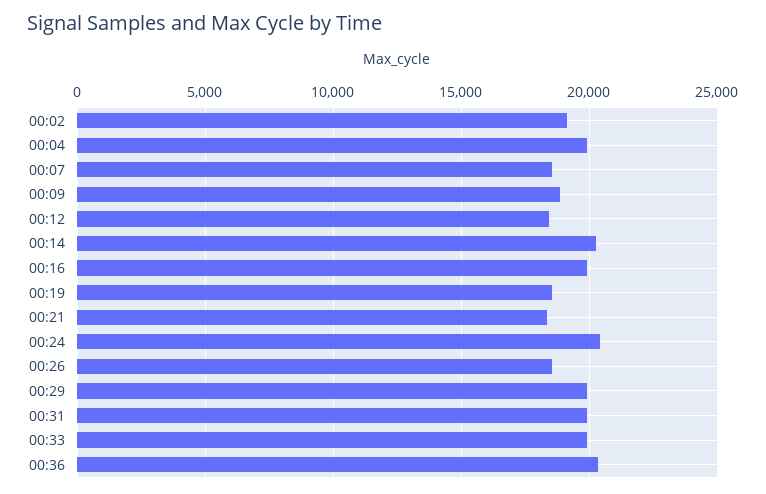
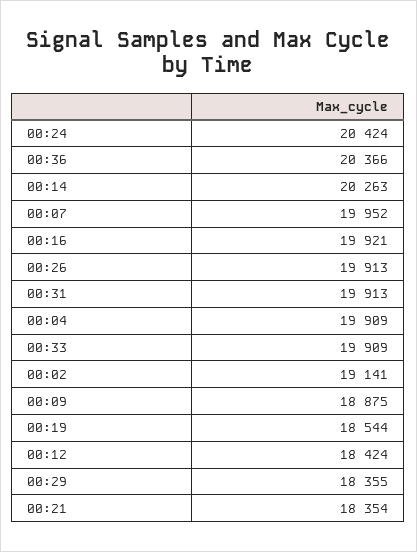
  {
    "00:02": 19141,
    "00:04": 19909,
-   "00:07": 18500,
+   "00:07": 19952,
    "00:09": 18875,
    "00:12": 18424,
    "00:14": 20263,
    "00:16": 19921,
    "00:19": 18544,
    "00:21": 18354,
    "00:24": 20424,
-   "00:26": 18500,
+   "00:26": 19913,
-   "00:29": 20000,
+   "00:29": 18355,
    "00:31": 19913,
    "00:33": 19909,
    "00:36": 20366
  }

